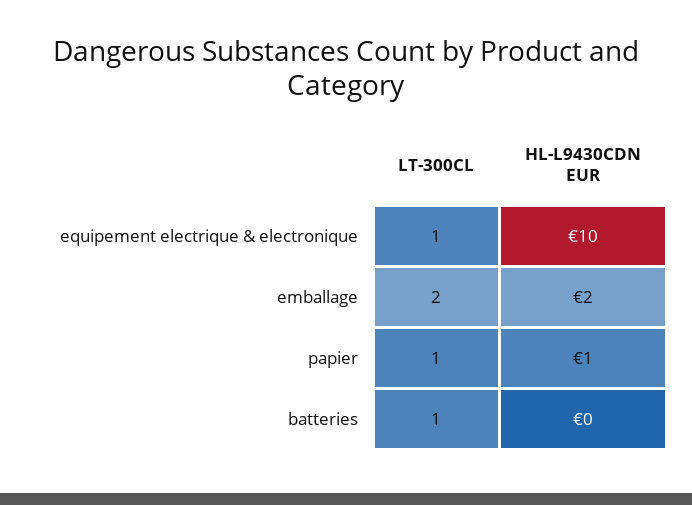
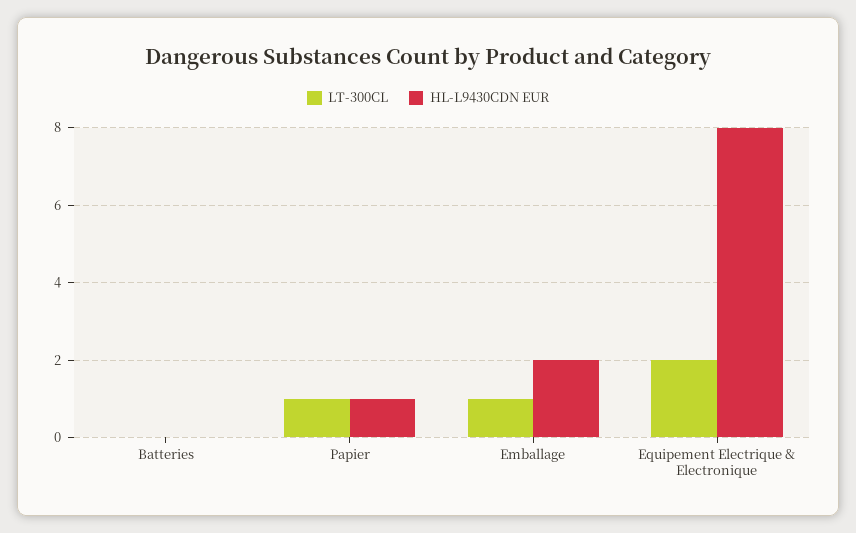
  {
    "LT-300CL": {
-     "equipement electrique & electronique": 1,
+     "equipement electrique & electronique": 2,
-     "emballage": 2,
+     "emballage": 1,
      "papier": 1,
-     "batteries": 1
+     "batteries": 0
    },
    "HL-L9430CDN EUR": {
-     "equipement electrique & electronique": 10,
+     "equipement electrique & electronique": 8,
      "emballage": 2,
      "papier": 1,
      "batteries": 0
    }
  }

